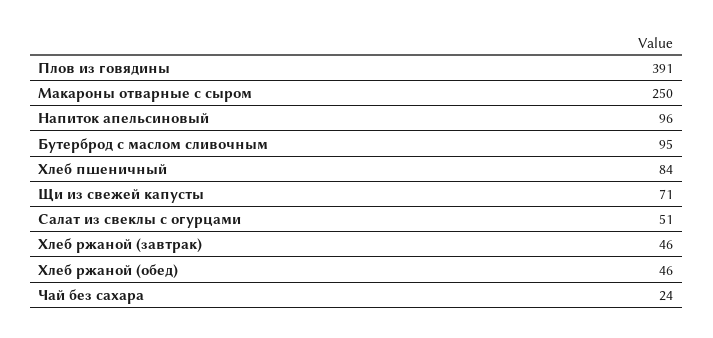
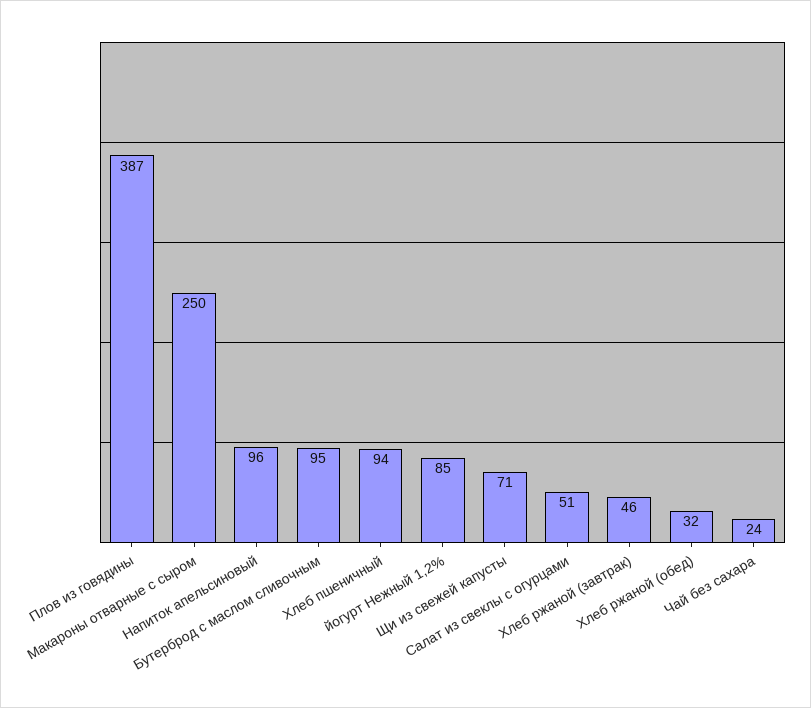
  {
-   "Плов из говядины": 391,
+   "Плов из говядины": 387,
    "Макароны отварные с сыром": 250,
    "Напиток апельсиновый": 96,
    "Бутерброд с маслом сливочным": 95,
-   "Хлеб пшеничный": 84,
+   "Хлеб пшеничный": 94,
    "Щи из свежей капусты": 71,
    "Салат из свеклы с огурцами": 51,
    "Хлеб ржаной (завтрак)": 46,
-   "Хлеб ржаной (обед)": 46,
+   "Хлеб ржаной (обед)": 32,
-   "Чай без сахара": 24
+   "Чай без сахара": 24,
+   "йогурт Нежный 1,2%": 85
  }

